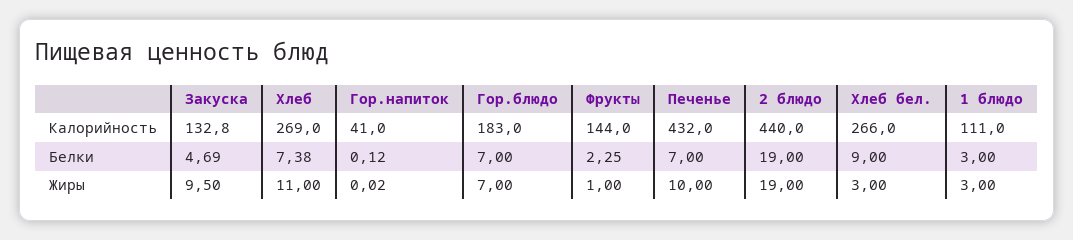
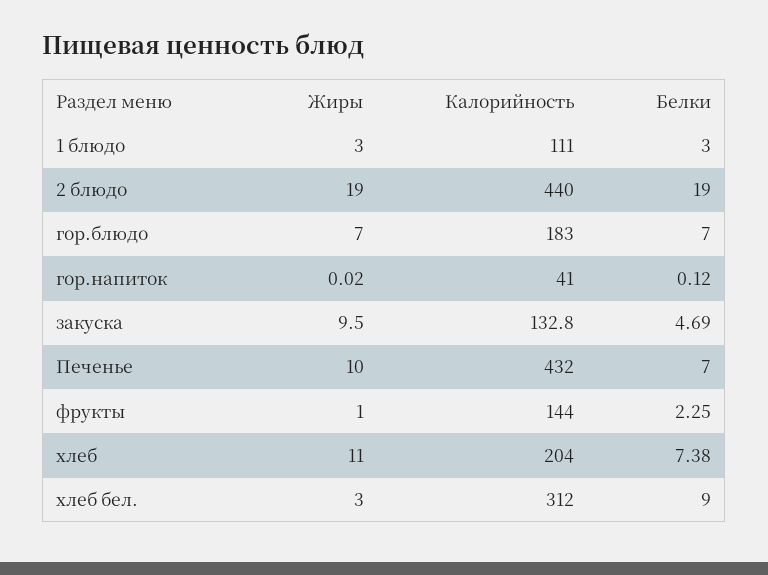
  {
    "Закуска": {
      "Калорийность": 132.8,
      "Белки": 4.69,
      "Жиры": 9.5
    },
    "Хлеб": {
-     "Калорийность": 269,
+     "Калорийность": 204,
      "Белки": 7.38,
      "Жиры": 11
    },
    "Гор.напиток": {
      "Калорийность": 41,
      "Белки": 0.12,
      "Жиры": 0.02
    },
    "Гор.блюдо": {
      "Калорийность": 183,
      "Белки": 7,
      "Жиры": 7
    },
    "Фрукты": {
      "Калорийность": 144,
      "Белки": 2.25,
      "Жиры": 1
    },
    "Печенье": {
      "Калорийность": 432,
      "Белки": 7,
      "Жиры": 10
    },
    "2 блюдо": {
      "Калорийность": 440,
      "Белки": 19,
      "Жиры": 19
    },
    "Хлеб бел.": {
-     "Калорийность": 266,
+     "Калорийность": 312,
      "Белки": 9,
      "Жиры": 3
    },
    "1 блюдо": {
      "Калорийность": 111,
      "Белки": 3,
      "Жиры": 3
    }
  }

